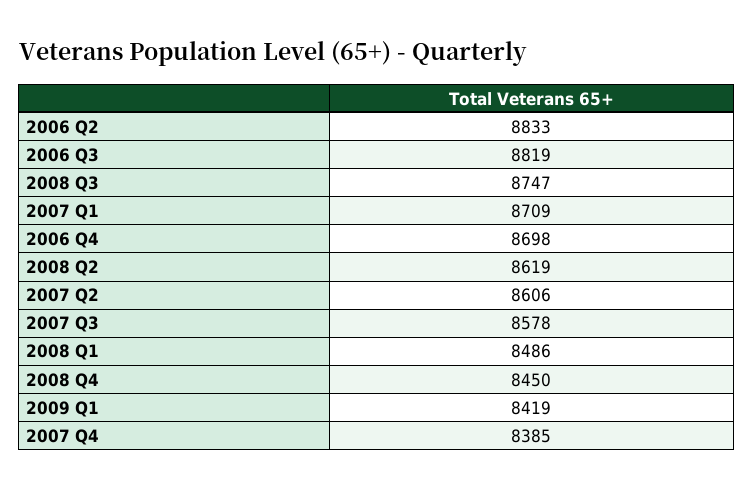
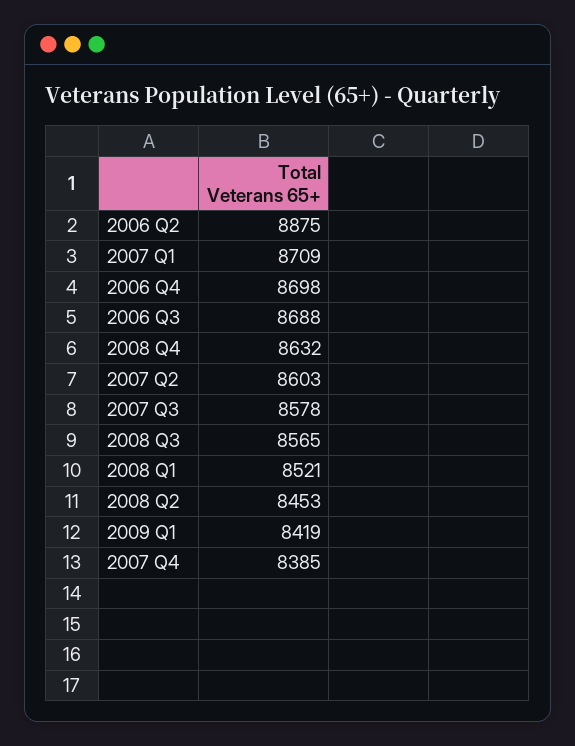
  {
-   "2006 Q2": 8833,
+   "2006 Q2": 8875,
-   "2006 Q3": 8819,
+   "2006 Q3": 8688,
-   "2008 Q3": 8747,
+   "2008 Q3": 8565,
    "2007 Q1": 8709,
    "2006 Q4": 8698,
-   "2008 Q2": 8619,
+   "2008 Q2": 8453,
-   "2007 Q2": 8606,
+   "2007 Q2": 8603,
    "2007 Q3": 8578,
-   "2008 Q1": 8486,
+   "2008 Q1": 8521,
-   "2008 Q4": 8450,
+   "2008 Q4": 8632,
    "2009 Q1": 8419,
    "2007 Q4": 8385
  }

